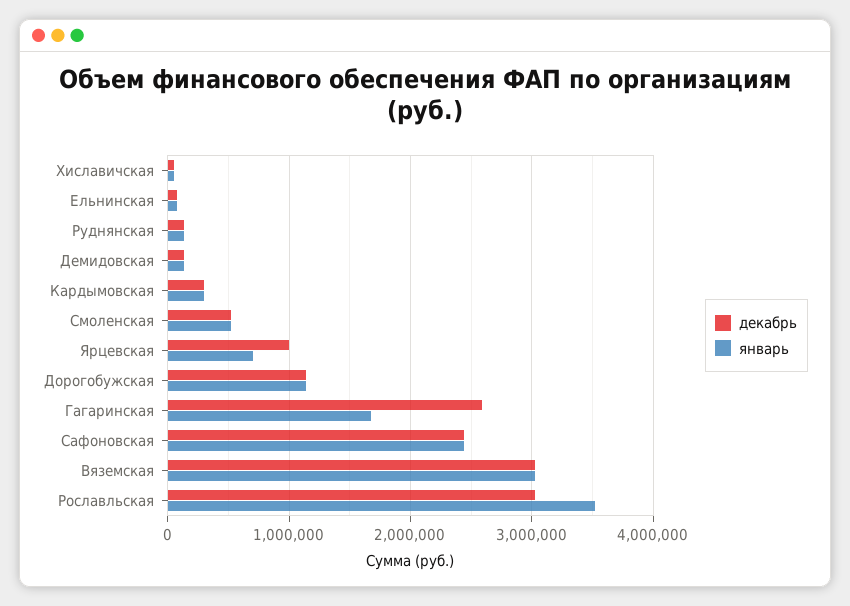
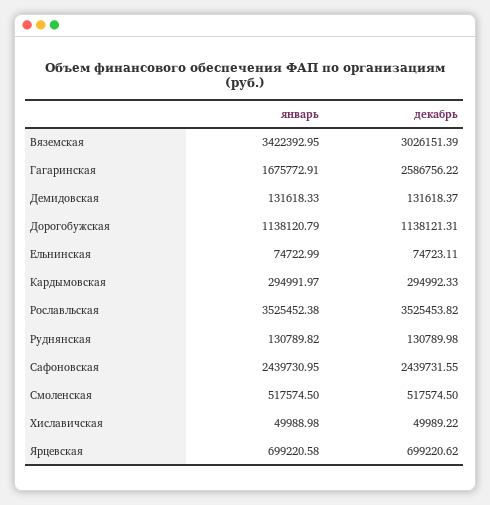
  {
    "декабрь": {
      "Хиславичская": 49989.22,
      "Ельнинская": 74723.11,
      "Руднянская": 130789.98,
      "Демидовская": 131618.37,
      "Кардымовская": 294992.33,
      "Смоленская": 517574.5,
-     "Ярцевская": 1000000,
+     "Ярцевская": 699220.62,
      "Дорогобужская": 1138121.31,
      "Гагаринская": 2586756.22,
      "Сафоновская": 2439731.55,
      "Вяземская": 3026151.39,
-     "Рославльская": 3000000
+     "Рославльская": 3525453.82
    },
    "январь": {
      "Хиславичская": 49988.98,
      "Ельнинская": 74722.99,
      "Руднянская": 130789.82,
      "Демидовская": 131618.33,
      "Кардымовская": 294991.97,
      "Смоленская": 517574.5,
      "Ярцевская": 699220.58,
      "Дорогобужская": 1138120.79,
      "Гагаринская": 1675772.91,
      "Сафоновская": 2439730.95,
-     "Вяземская": 3000000,
+     "Вяземская": 3422392.95,
      "Рославльская": 3525452.38
    }
  }

